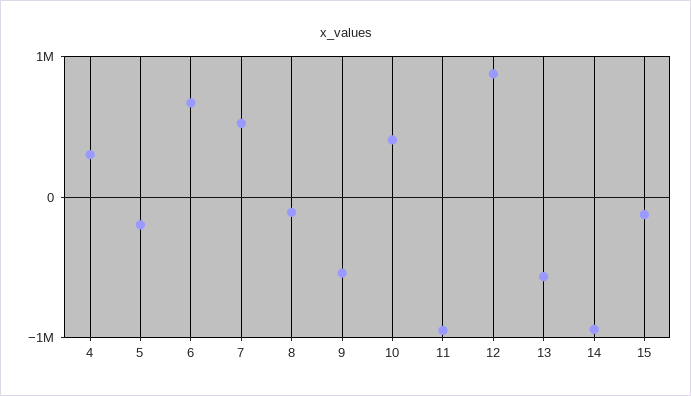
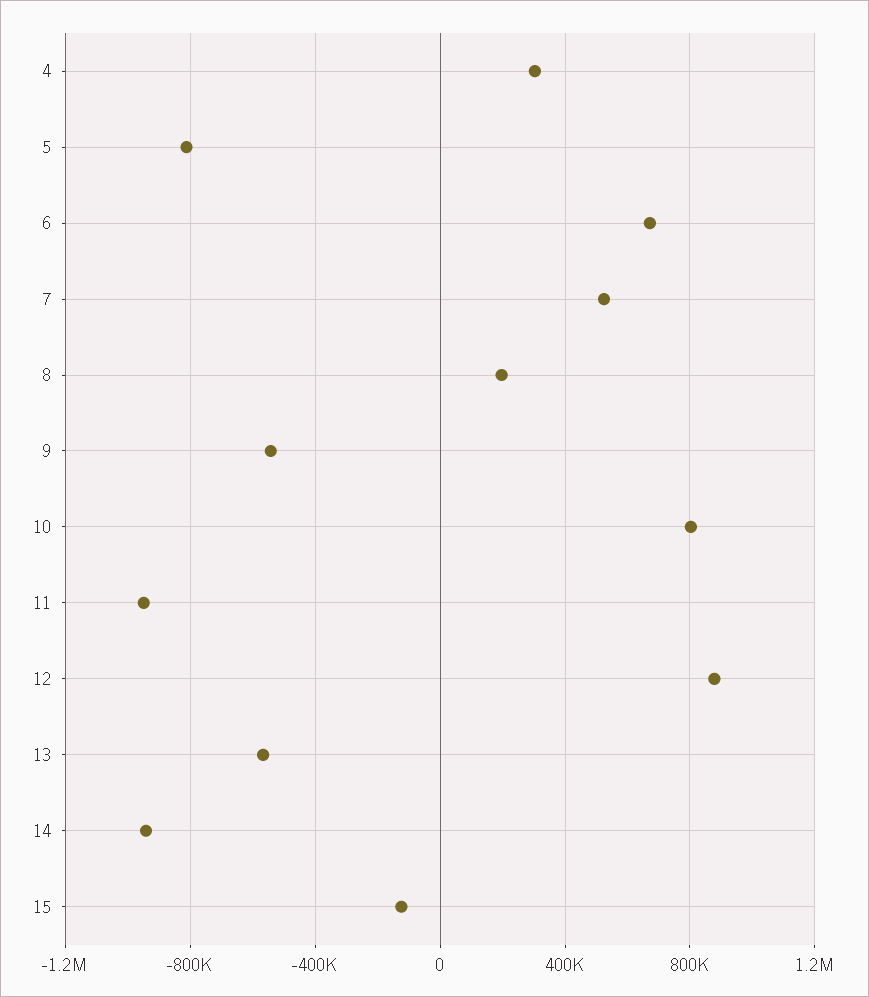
  {
    "4": 300000,
-   "5": -200000,
+   "5": -800000,
    "6": 650000,
    "7": 500000,
-   "8": -100000,
+   "8": 200000,
    "9": -550000,
-   "10": 400000,
+   "10": 800000,
    "11": -950000,
    "12": 900000,
    "13": -550000,
    "14": -950000,
    "15": -100000
  }

